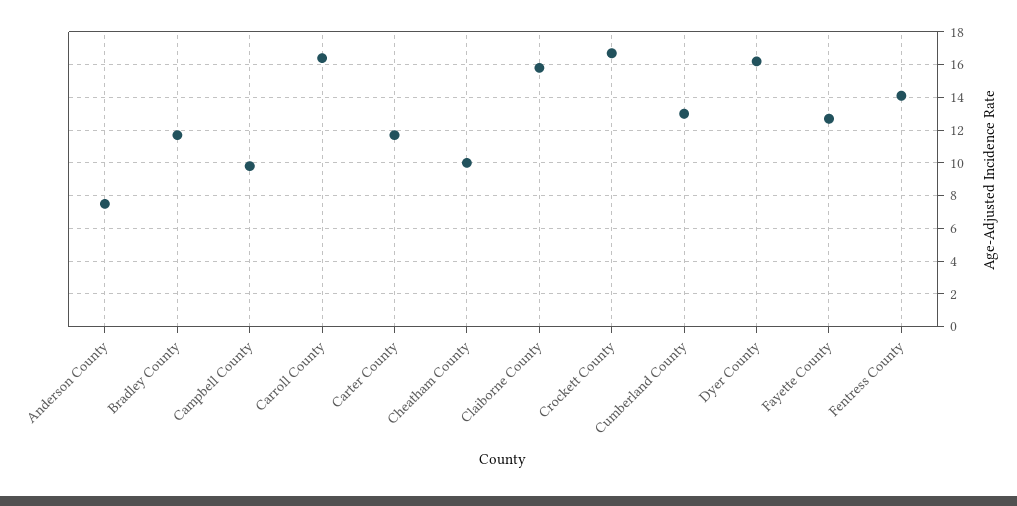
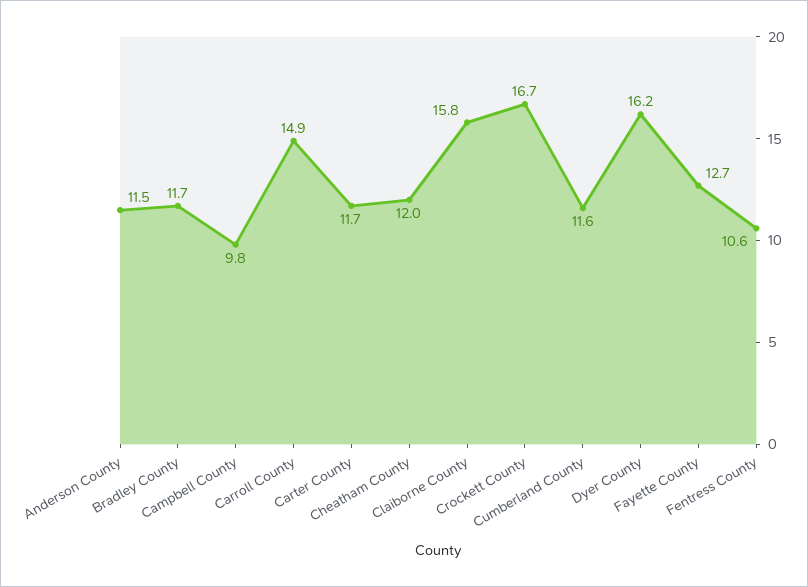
  {
-   "Anderson County": 7.5,
+   "Anderson County": 11.5,
    "Bradley County": 11.7,
    "Campbell County": 9.8,
-   "Carroll County": 16.5,
+   "Carroll County": 14.9,
    "Carter County": 11.7,
-   "Cheatham County": 10,
+   "Cheatham County": 12,
    "Claiborne County": 15.8,
    "Crockett County": 16.7,
-   "Cumberland County": 13,
+   "Cumberland County": 11.6,
    "Dyer County": 16.2,
    "Fayette County": 12.7,
-   "Fentress County": 14
+   "Fentress County": 10.6
  }

